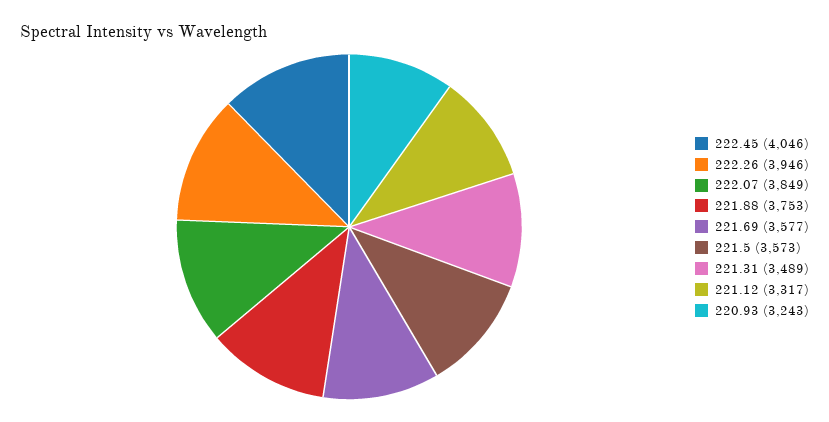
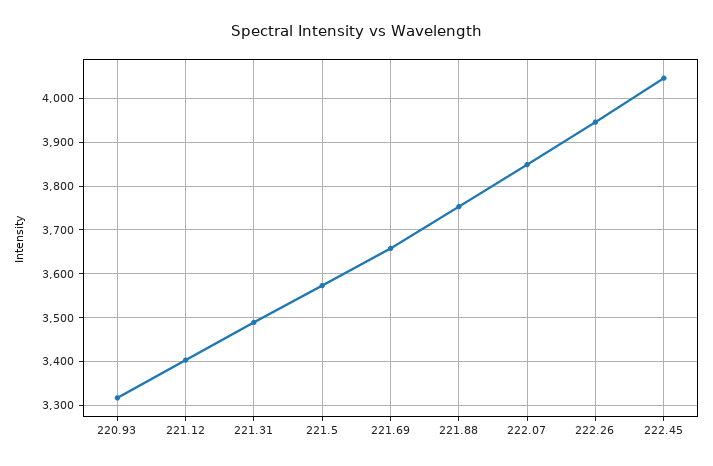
  {
    "222.45": 4046,
    "222.26": 3946,
    "222.07": 3849,
    "221.88": 3753,
-   "221.69": 3577,
+   "221.69": 3660,
    "221.5": 3573,
    "221.31": 3489,
-   "221.12": 3317,
+   "221.12": 3400,
-   "220.93": 3243
+   "220.93": 3320
  }

